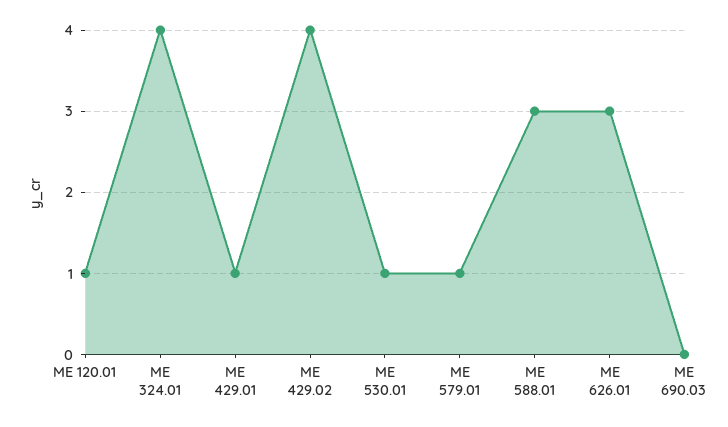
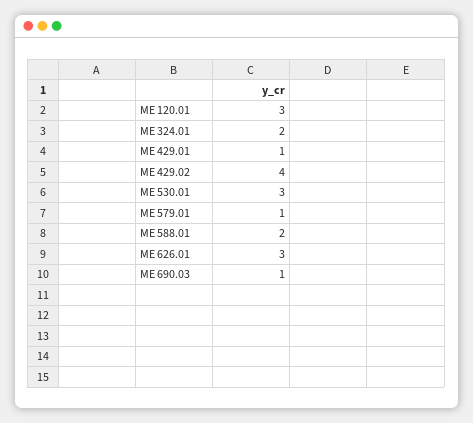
  {
-   "ME 120.01": 1,
+   "ME 120.01": 3,
-   "ME 324.01": 4,
+   "ME 324.01": 2,
    "ME 429.01": 1,
    "ME 429.02": 4,
-   "ME 530.01": 1,
+   "ME 530.01": 3,
    "ME 579.01": 1,
-   "ME 588.01": 3,
+   "ME 588.01": 2,
    "ME 626.01": 3,
-   "ME 690.03": 0
+   "ME 690.03": 1
  }

